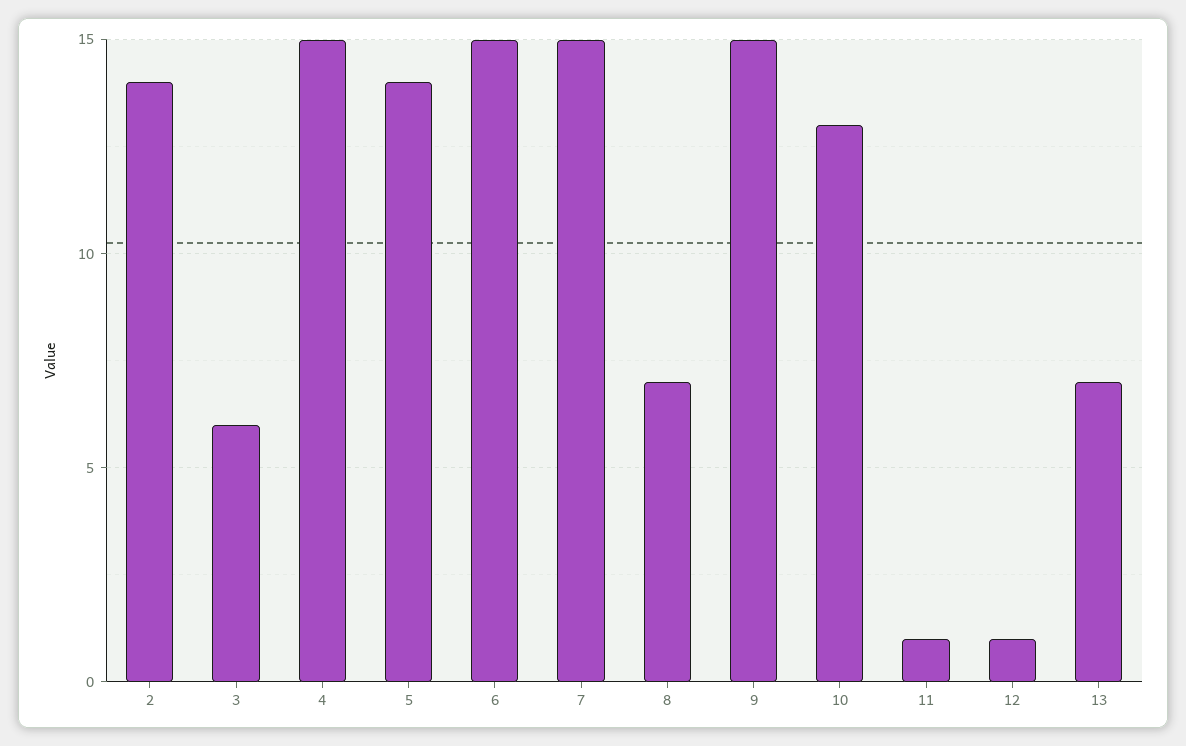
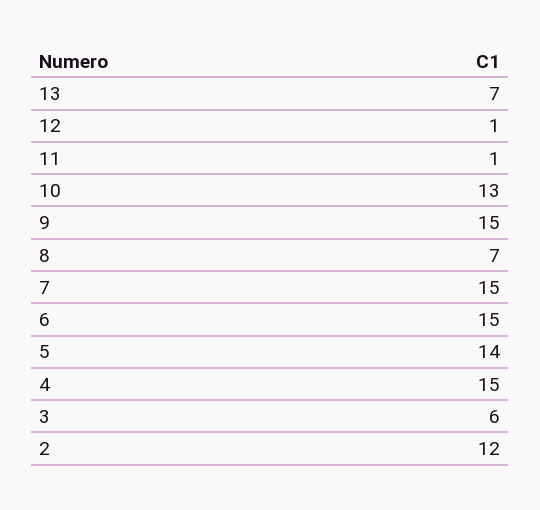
  {
-   "2": 14,
+   "2": 12,
    "3": 6,
    "4": 15,
    "5": 14,
    "6": 15,
    "7": 15,
    "8": 7,
    "9": 15,
    "10": 13,
    "11": 1,
    "12": 1,
    "13": 7
  }

